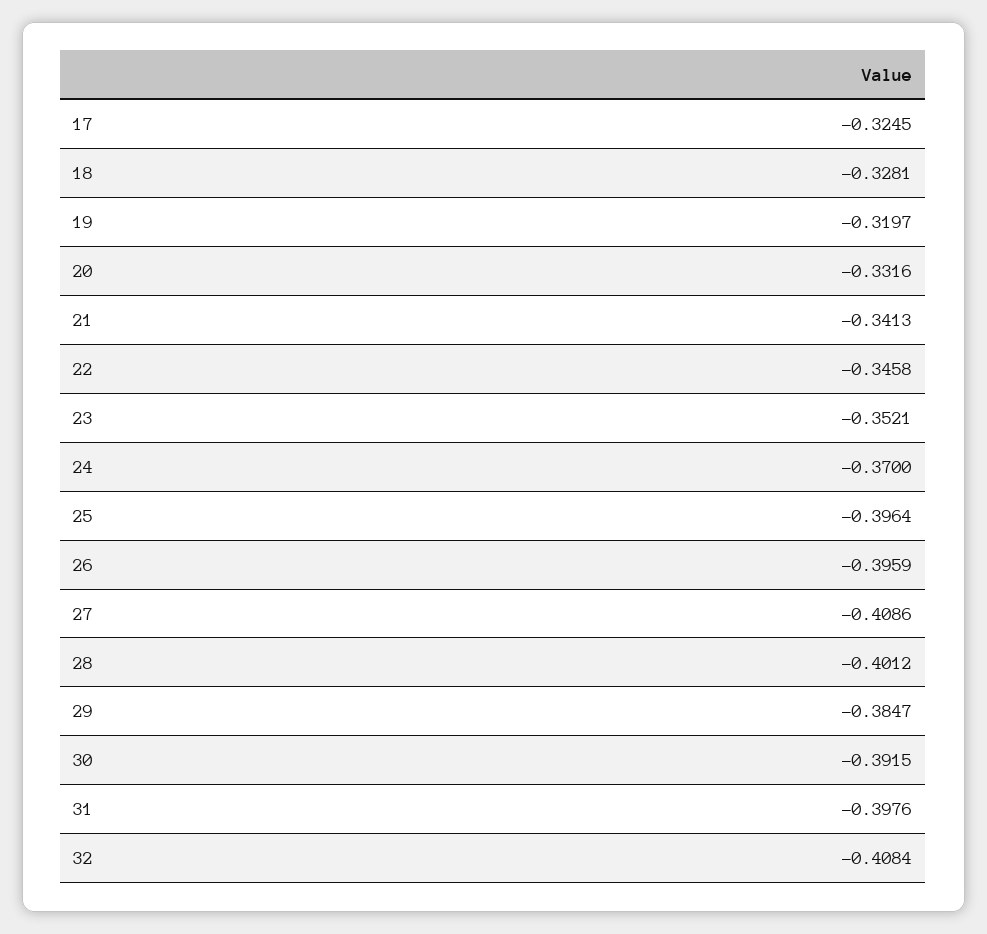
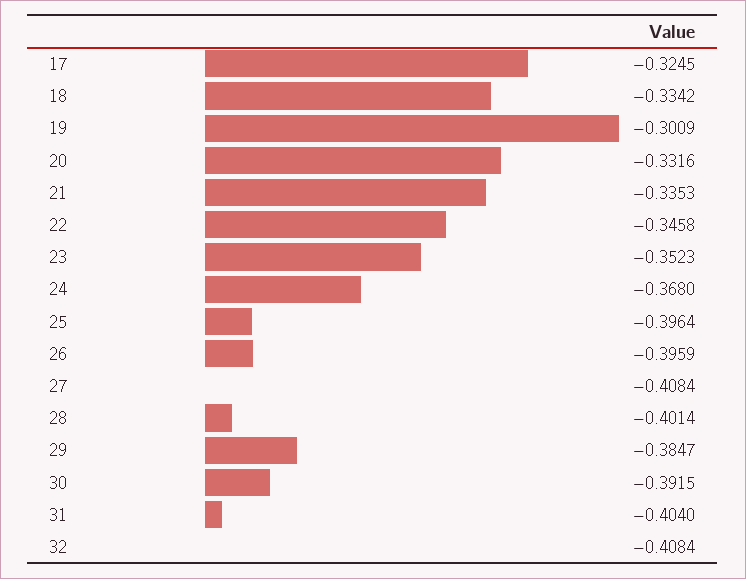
  {
    "17": -0.3245,
-   "18": -0.3281,
+   "18": -0.3342,
-   "19": -0.3197,
+   "19": -0.3009,
    "20": -0.3316,
-   "21": -0.3413,
+   "21": -0.3353,
    "22": -0.3458,
-   "23": -0.3521,
+   "23": -0.3523,
-   "24": -0.37,
+   "24": -0.368,
    "25": -0.3964,
    "26": -0.3959,
-   "27": -0.4086,
+   "27": -0.4084,
-   "28": -0.4012,
+   "28": -0.4014,
    "29": -0.3847,
    "30": -0.3915,
-   "31": -0.3976,
+   "31": -0.404,
    "32": -0.4084
  }

